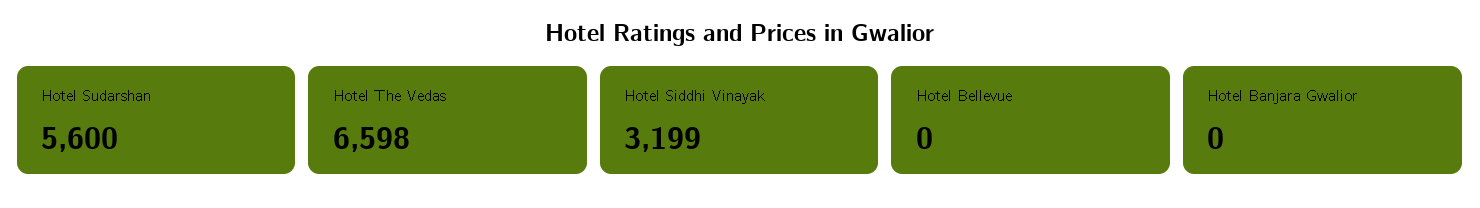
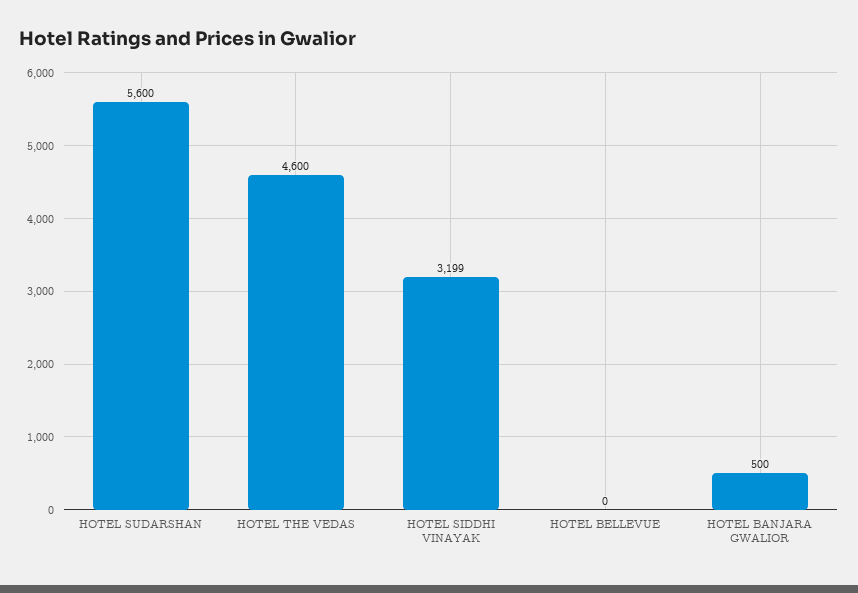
  {
    "Hotel Sudarshan": 5600,
-   "Hotel The Vedas": 6598,
+   "Hotel The Vedas": 4600,
    "Hotel Siddhi Vinayak": 3199,
    "Hotel Bellevue": 0,
-   "Hotel Banjara Gwalior": 0
+   "Hotel Banjara Gwalior": 500
  }

